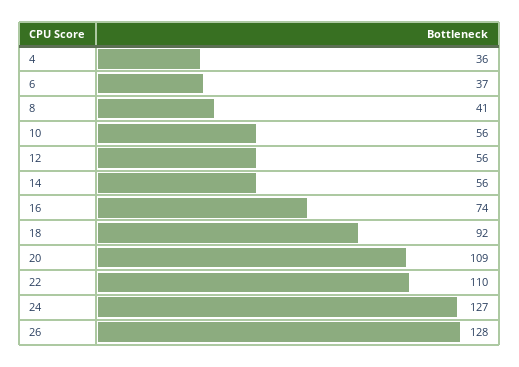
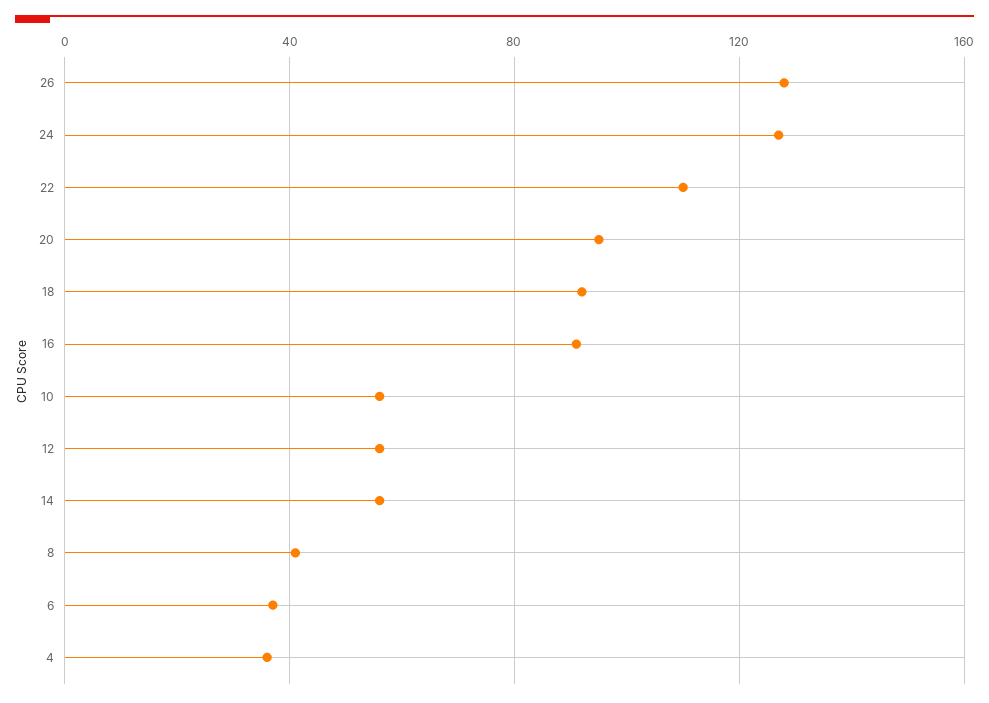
  {
    "4": 36,
    "6": 37,
    "8": 41,
    "10": 56,
    "12": 56,
    "14": 56,
-   "16": 74,
+   "16": 90,
    "18": 92,
-   "20": 109,
+   "20": 95,
    "22": 110,
    "24": 127,
    "26": 128
  }

